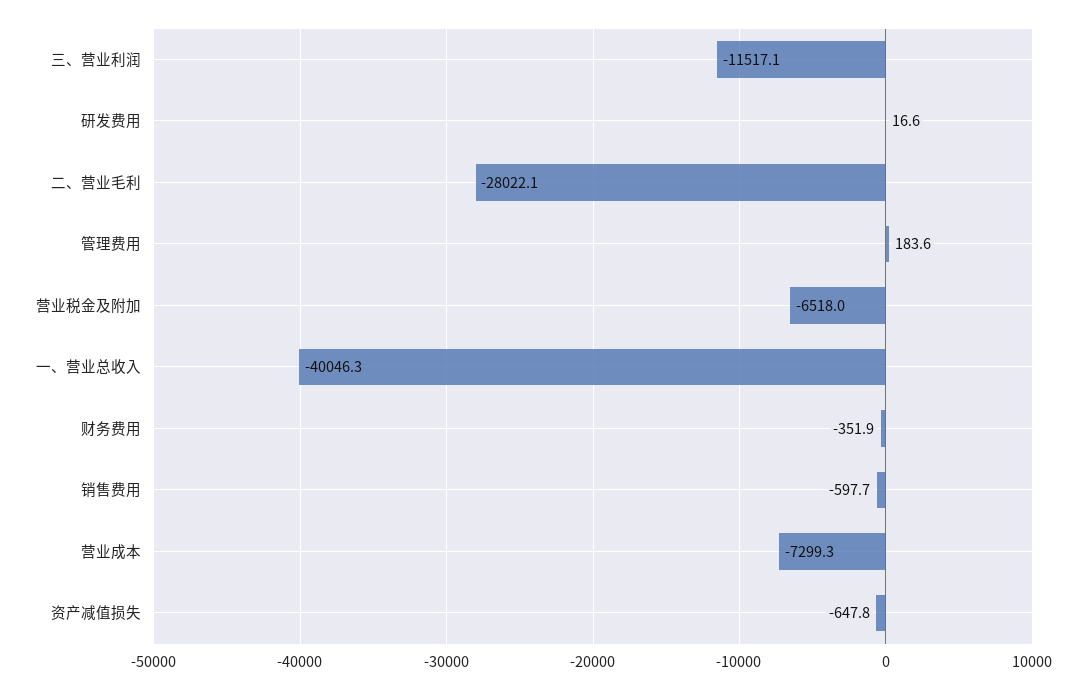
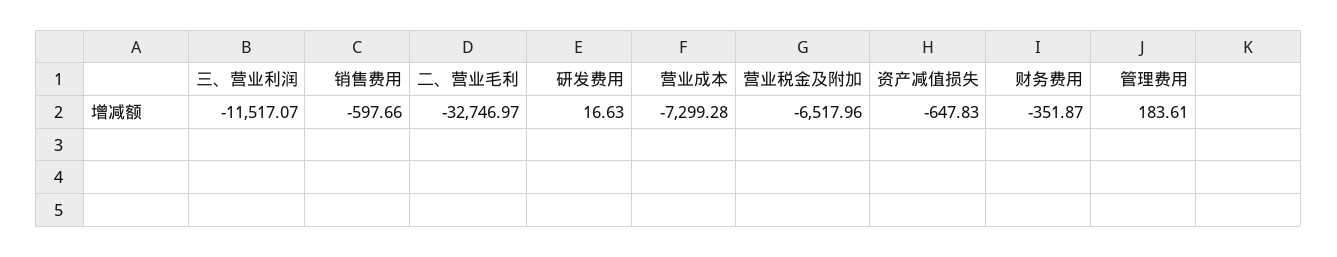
  {
    "三、营业利润": -11517.07,
    "研发费用": 16.63,
-   "二、营业毛利": -28022.1,
+   "二、营业毛利": -32746.97,
    "管理费用": 183.61,
    "营业税金及附加": -6517.96,
-   "一、营业总收入": -40046.3,
    "财务费用": -351.87,
    "销售费用": -597.66,
    "营业成本": -7299.28,
    "资产减值损失": -647.83
  }

